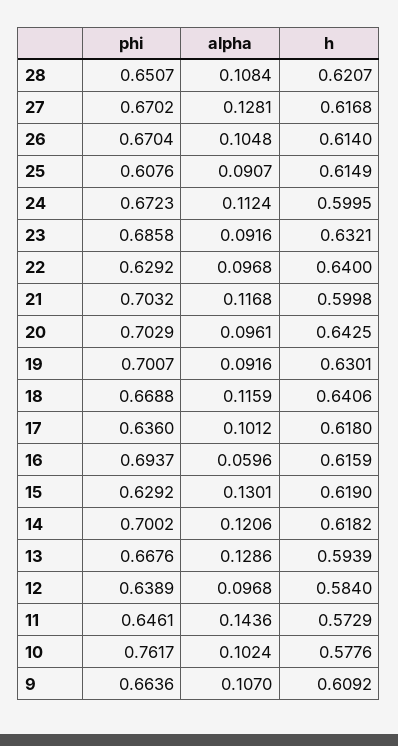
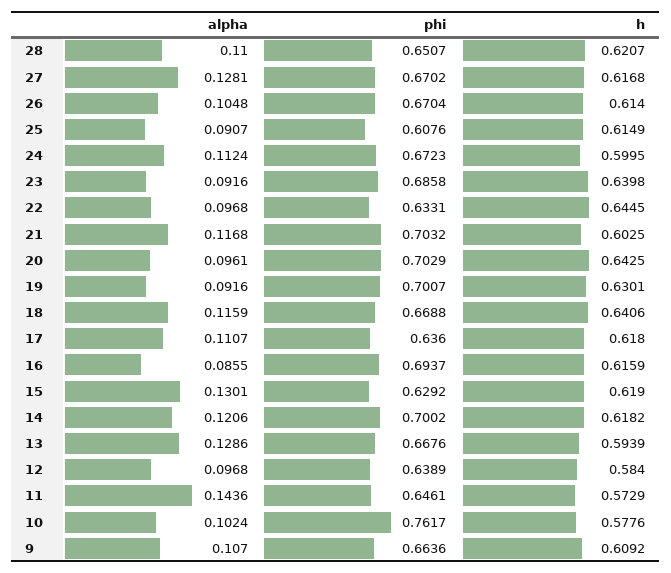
  {
    "phi": {
      "28": 0.6507,
      "27": 0.6702,
      "26": 0.6704,
      "25": 0.6076,
      "24": 0.6723,
      "23": 0.6858,
-     "22": 0.6292,
+     "22": 0.6331,
      "21": 0.7032,
      "20": 0.7029,
      "19": 0.7007,
      "18": 0.6688,
      "17": 0.636,
      "16": 0.6937,
      "15": 0.6292,
      "14": 0.7002,
      "13": 0.6676,
      "12": 0.6389,
      "11": 0.6461,
      "10": 0.7617,
      "9": 0.6636
    },
    "alpha": {
-     "28": 0.1084,
+     "28": 0.11,
      "27": 0.1281,
      "26": 0.1048,
      "25": 0.0907,
      "24": 0.1124,
      "23": 0.0916,
      "22": 0.0968,
      "21": 0.1168,
      "20": 0.0961,
      "19": 0.0916,
      "18": 0.1159,
-     "17": 0.1012,
+     "17": 0.1107,
-     "16": 0.0596,
+     "16": 0.0855,
      "15": 0.1301,
      "14": 0.1206,
      "13": 0.1286,
      "12": 0.0968,
      "11": 0.1436,
      "10": 0.1024,
      "9": 0.107
    },
    "h": {
      "28": 0.6207,
      "27": 0.6168,
      "26": 0.614,
      "25": 0.6149,
      "24": 0.5995,
-     "23": 0.6321,
+     "23": 0.6398,
-     "22": 0.64,
+     "22": 0.6445,
-     "21": 0.5998,
+     "21": 0.6025,
      "20": 0.6425,
      "19": 0.6301,
      "18": 0.6406,
      "17": 0.618,
      "16": 0.6159,
      "15": 0.619,
      "14": 0.6182,
      "13": 0.5939,
      "12": 0.584,
      "11": 0.5729,
      "10": 0.5776,
      "9": 0.6092
    }
  }

